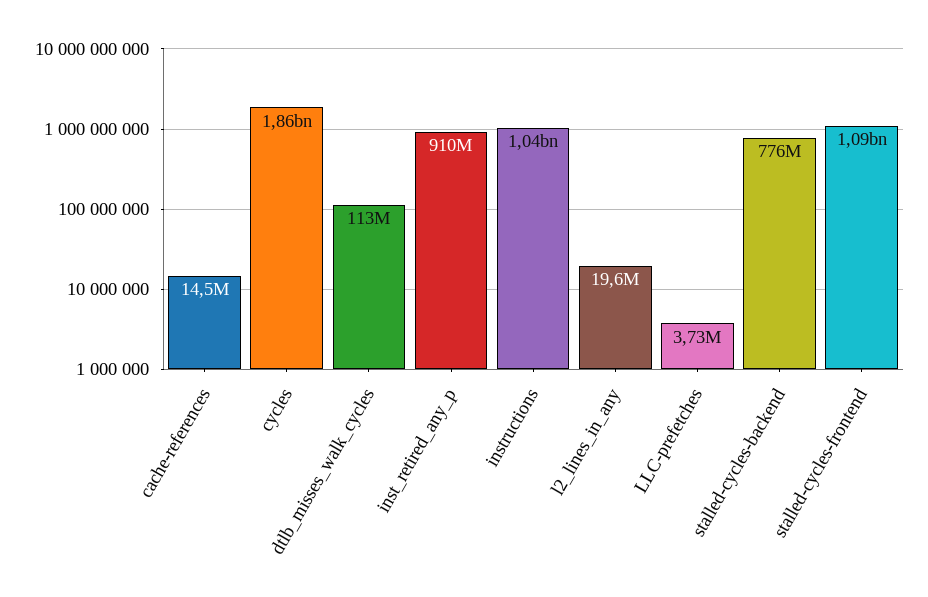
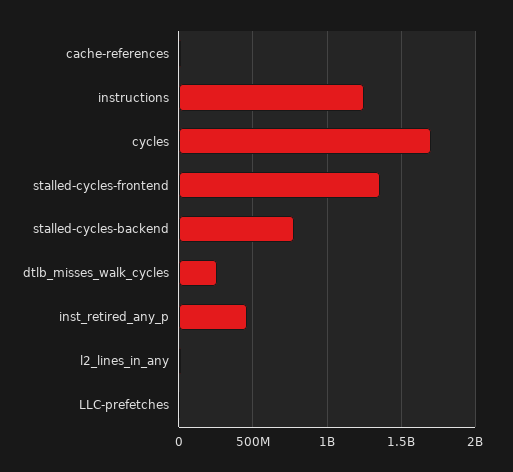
  {
    "cache-references": 14500000,
-   "cycles": 1860000000,
+   "cycles": 1700000000,
-   "dtlb_misses_walk_cycles": 113000000,
+   "dtlb_misses_walk_cycles": 250000000,
-   "inst_retired_any_p": 910000000,
+   "inst_retired_any_p": 450000000,
-   "instructions": 1040000000,
+   "instructions": 1250000000,
    "l2_lines_in_any": 19600000,
    "LLC-prefetches": 3730000,
    "stalled-cycles-backend": 776000000,
-   "stalled-cycles-frontend": 1090000000
+   "stalled-cycles-frontend": 1350000000
  }

